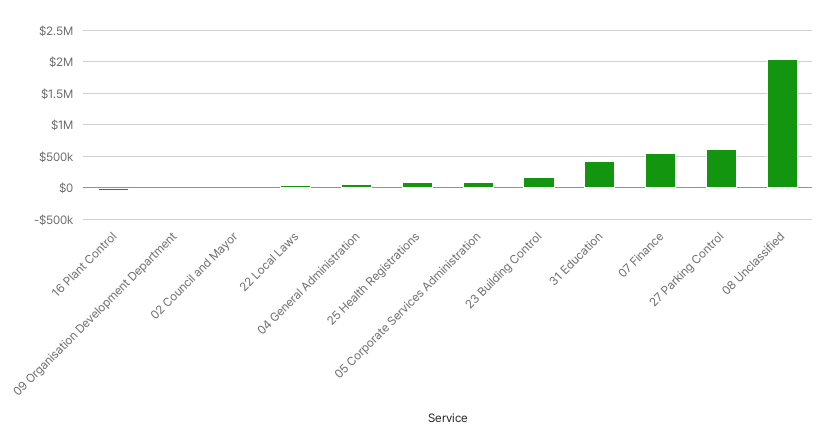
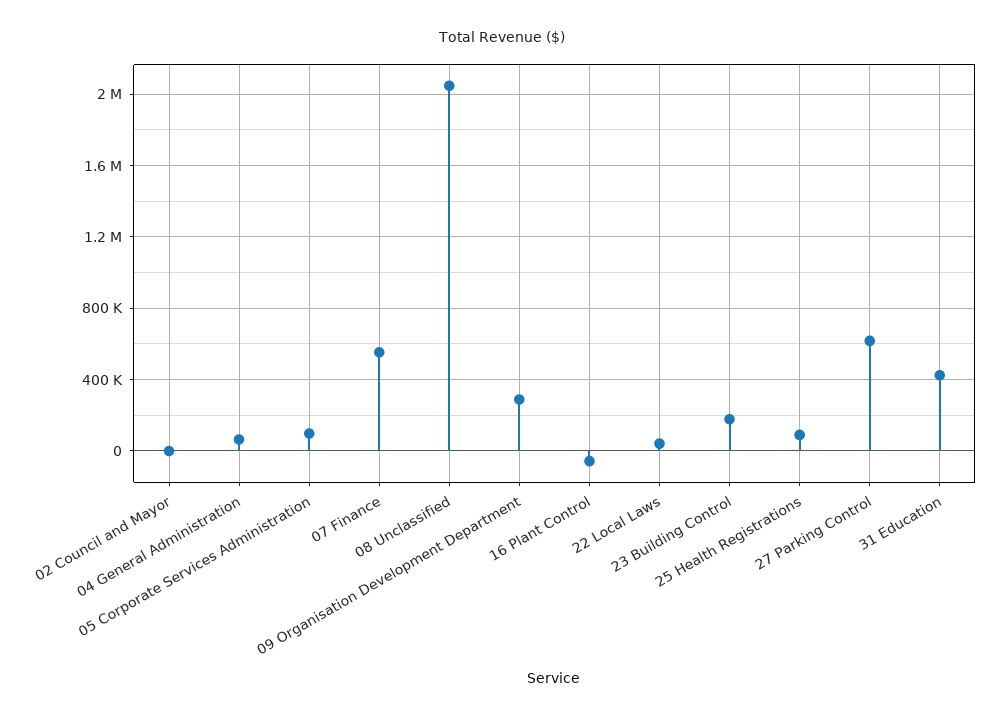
  {
    "16 Plant Control": -50000,
-   "09 Organisation Development Department": 0,
+   "09 Organisation Development Department": 300000,
    "02 Council and Mayor": 0,
    "22 Local Laws": 50000,
    "04 General Administration": 50000,
    "25 Health Registrations": 100000,
    "05 Corporate Services Administration": 100000,
    "23 Building Control": 200000,
    "31 Education": 400000,
    "07 Finance": 550000,
    "27 Parking Control": 600000,
    "08 Unclassified": 2050000
  }

